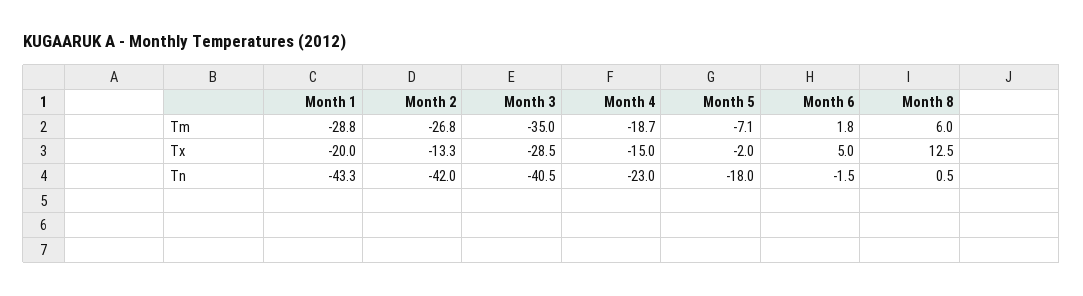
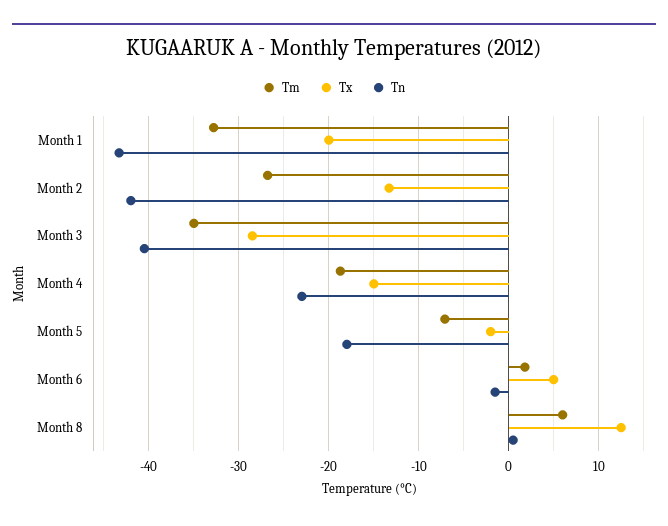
  {
    "Tm": {
-     "Month 1": -28.8,
+     "Month 1": -33,
      "Month 2": -26.8,
      "Month 3": -35,
      "Month 4": -18.7,
      "Month 5": -7.1,
      "Month 6": 1.8,
      "Month 8": 6
    },
    "Tx": {
      "Month 1": -20,
      "Month 2": -13.3,
      "Month 3": -28.5,
      "Month 4": -15,
      "Month 5": -2,
      "Month 6": 5,
      "Month 8": 12.5
    },
    "Tn": {
      "Month 1": -43.3,
      "Month 2": -42,
      "Month 3": -40.5,
      "Month 4": -23,
      "Month 5": -18,
      "Month 6": -1.5,
      "Month 8": 0.5
    }
  }

